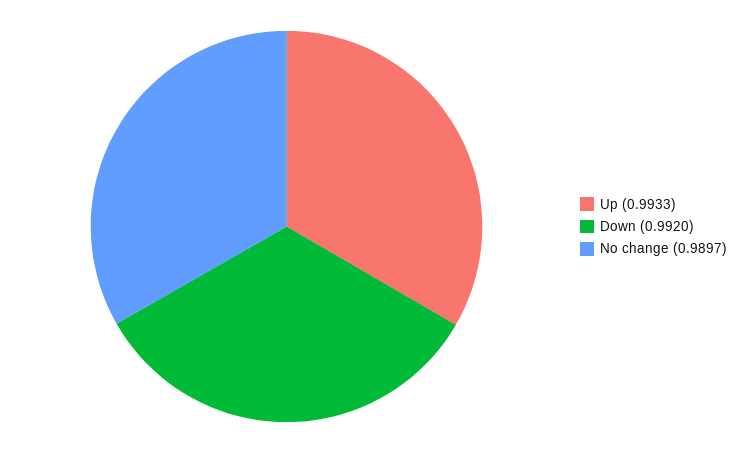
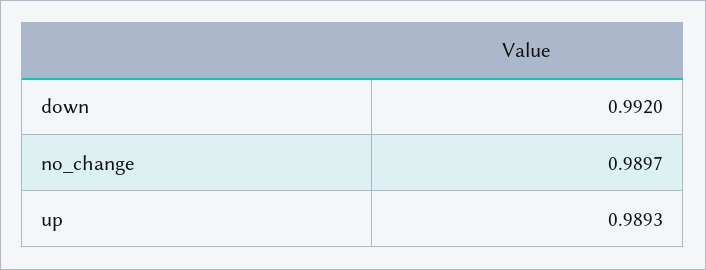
  {
-   "Up": 0.9933,
+   "Up": 0.9893,
    "Down": 0.992,
    "No change": 0.9897
  }

